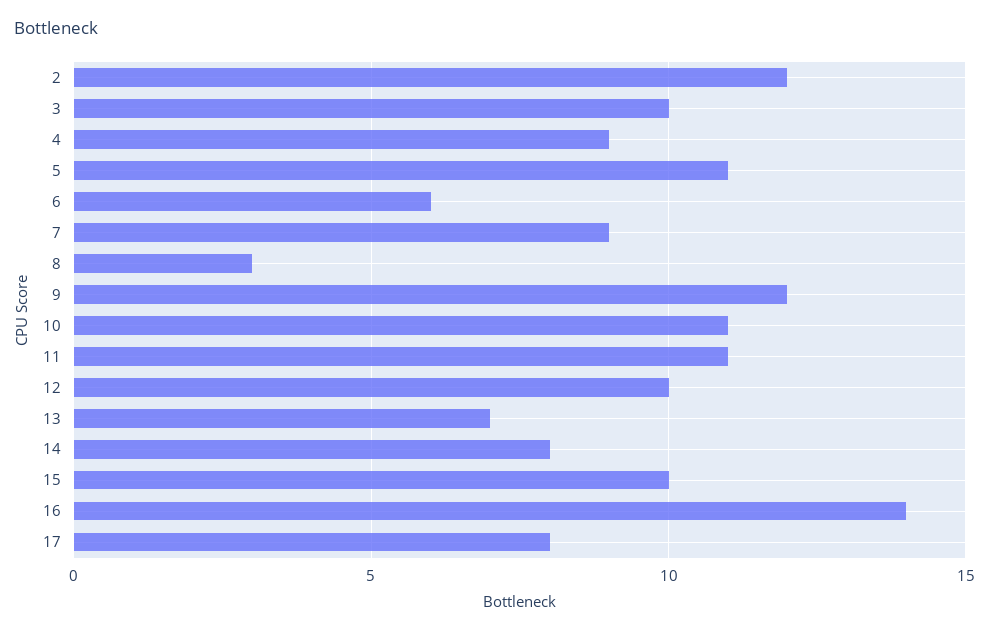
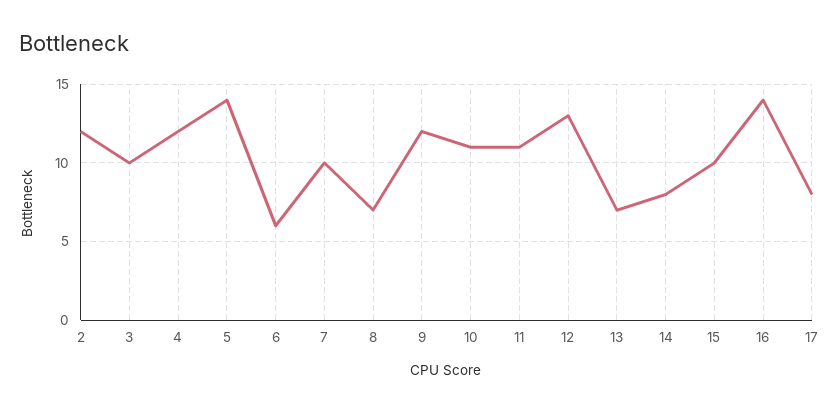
  {
    "2": 12,
    "3": 10,
-   "4": 9,
+   "4": 12,
-   "5": 11,
+   "5": 14,
    "6": 6,
-   "7": 9,
+   "7": 10,
-   "8": 3,
+   "8": 7,
    "9": 12,
    "10": 11,
    "11": 11,
-   "12": 10,
+   "12": 13,
    "13": 7,
    "14": 8,
    "15": 10,
    "16": 14,
    "17": 8
  }

